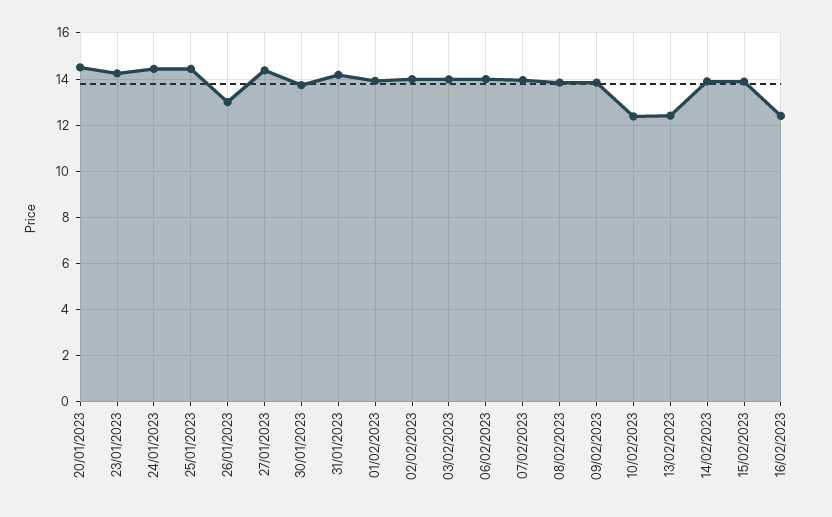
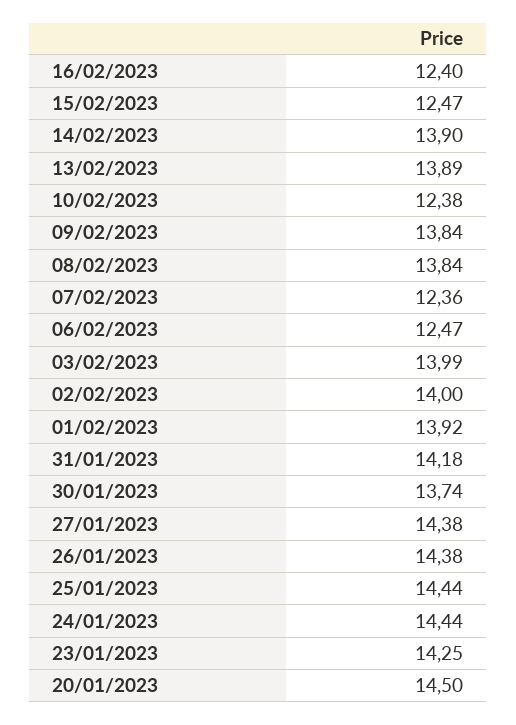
  {
    "20/01/2023": 14.5,
    "23/01/2023": 14.25,
    "24/01/2023": 14.44,
    "25/01/2023": 14.44,
-   "26/01/2023": 13,
+   "26/01/2023": 14.38,
    "27/01/2023": 14.38,
    "30/01/2023": 13.74,
    "31/01/2023": 14.18,
    "01/02/2023": 13.92,
    "02/02/2023": 14,
    "03/02/2023": 13.99,
-   "06/02/2023": 14,
+   "06/02/2023": 12.47,
-   "07/02/2023": 14,
+   "07/02/2023": 12.36,
    "08/02/2023": 13.84,
    "09/02/2023": 13.84,
    "10/02/2023": 12.38,
-   "13/02/2023": 12.5,
+   "13/02/2023": 13.89,
    "14/02/2023": 13.9,
-   "15/02/2023": 14,
+   "15/02/2023": 12.47,
    "16/02/2023": 12.4
  }

